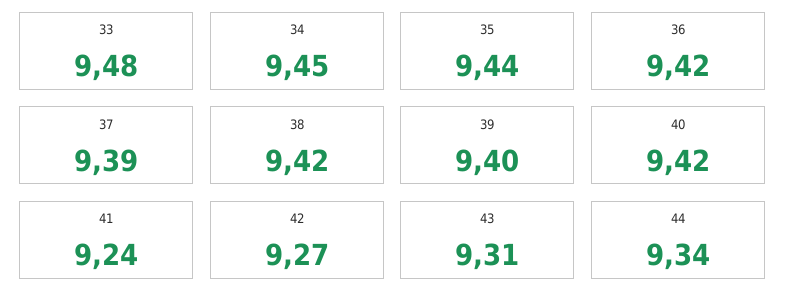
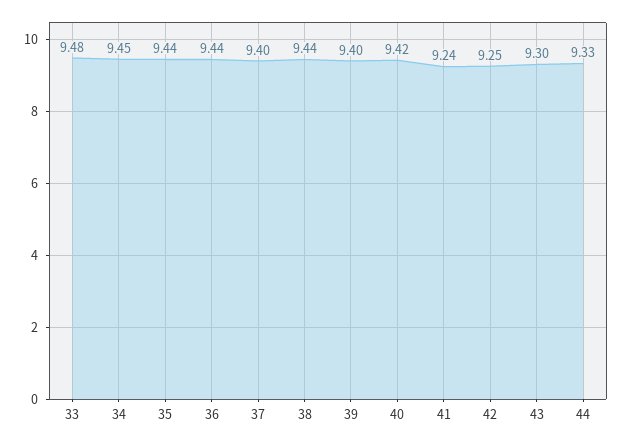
  {
    "33": 9.48,
    "34": 9.45,
    "35": 9.44,
-   "36": 9.42,
+   "36": 9.44,
-   "37": 9.39,
+   "37": 9.4,
-   "38": 9.42,
+   "38": 9.44,
    "39": 9.4,
    "40": 9.42,
    "41": 9.24,
-   "42": 9.27,
+   "42": 9.25,
-   "43": 9.31,
+   "43": 9.3,
-   "44": 9.34
+   "44": 9.33
  }

